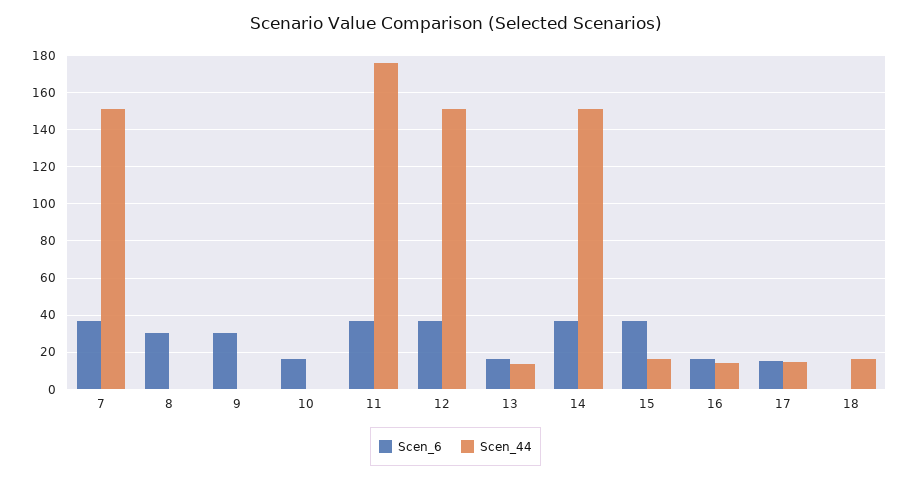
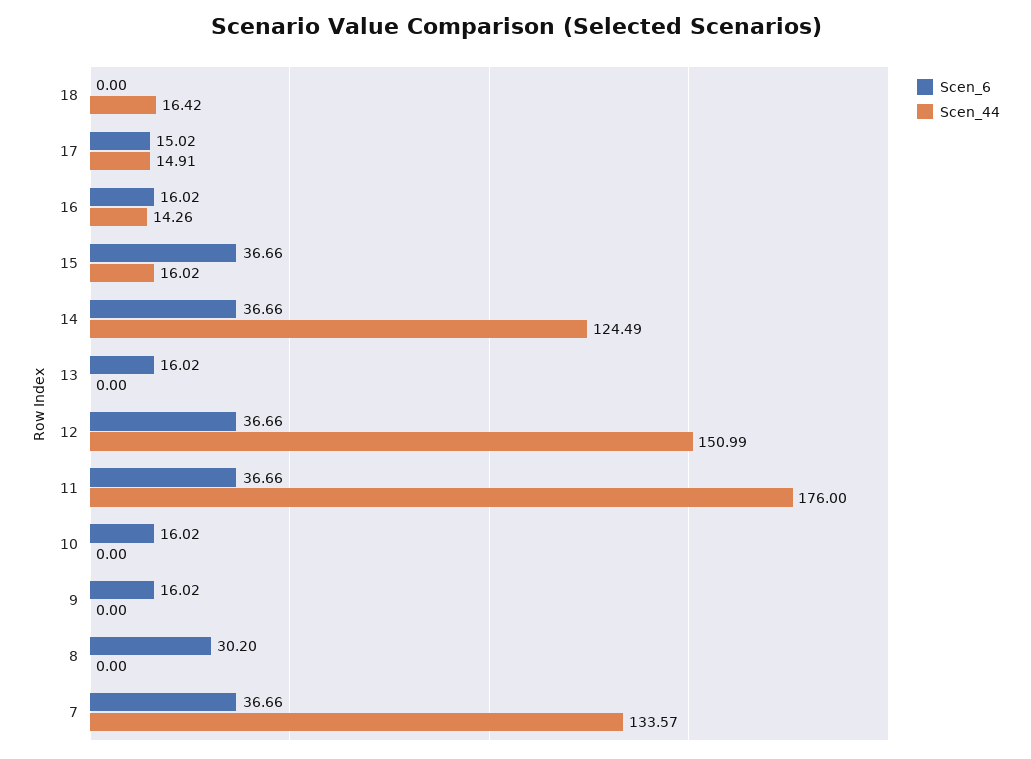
  {
    "Scen_6": {
      "7": 36.66,
      "8": 30.2,
-     "9": 30,
+     "9": 16.02,
      "10": 16.02,
      "11": 36.66,
      "12": 36.66,
      "13": 16.02,
      "14": 36.66,
      "15": 36.66,
      "16": 16.02,
      "17": 15.02,
      "18": 0
    },
    "Scen_44": {
-     "7": 150,
+     "7": 133.57,
      "8": 0,
      "9": 0,
      "10": 0,
      "11": 176,
      "12": 150.99,
-     "13": 15,
+     "13": 0,
-     "14": 150,
+     "14": 124.49,
      "15": 16.02,
      "16": 14.26,
      "17": 14.91,
      "18": 16.42
    }
  }

